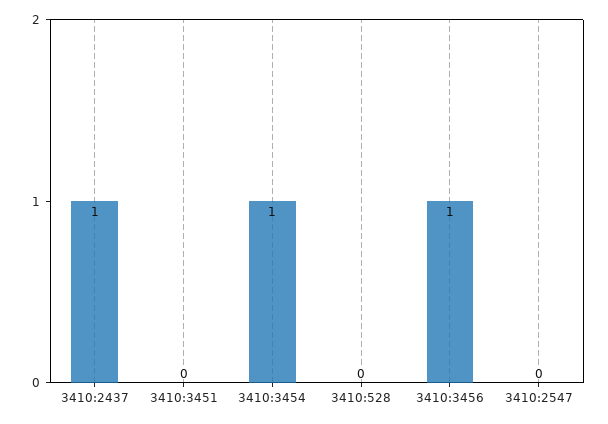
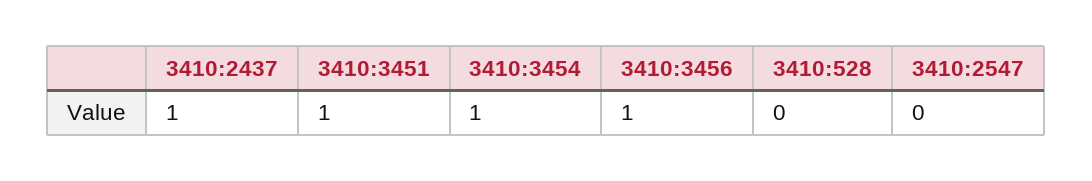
  {
    "3410:2437": 1,
-   "3410:3451": 0,
+   "3410:3451": 1,
    "3410:3454": 1,
    "3410:528": 0,
    "3410:3456": 1,
    "3410:2547": 0
  }

